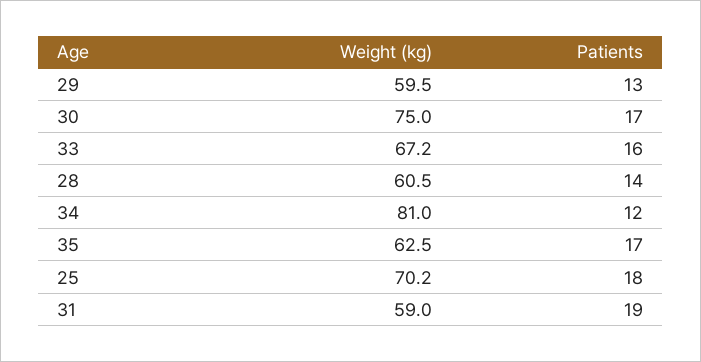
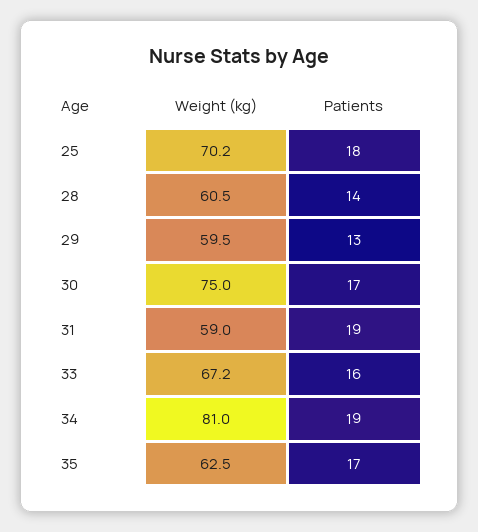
  {
    "Weight (kg)": {
      "29": 59.5,
      "30": 75,
      "33": 67.2,
      "28": 60.5,
      "34": 81,
      "35": 62.5,
      "25": 70.2,
      "31": 59
    },
    "Patients": {
      "29": 13,
      "30": 17,
      "33": 16,
      "28": 14,
-     "34": 12,
+     "34": 19,
      "35": 17,
      "25": 18,
      "31": 19
    }
  }

